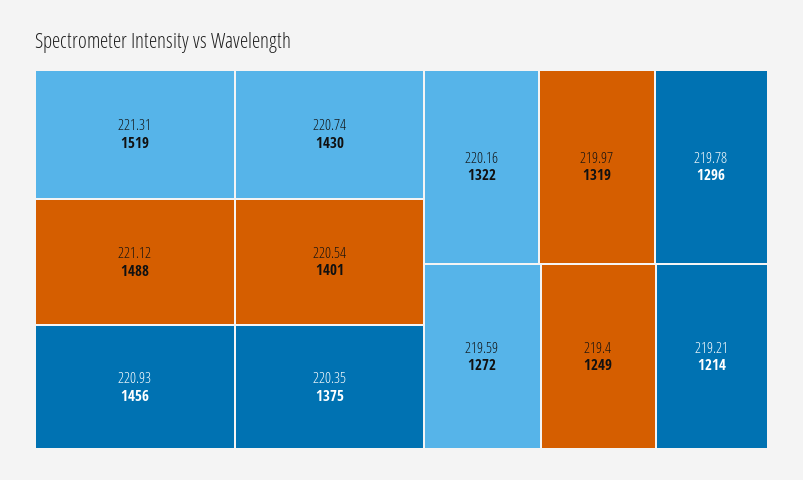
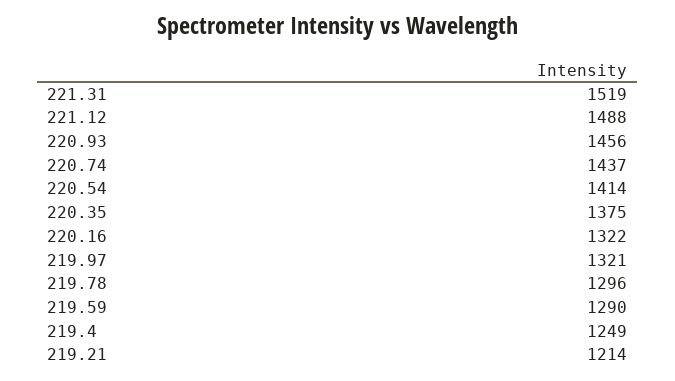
  {
    "221.31": 1519,
    "221.12": 1488,
    "220.93": 1456,
-   "220.74": 1430,
+   "220.74": 1437,
-   "220.54": 1401,
+   "220.54": 1414,
    "220.35": 1375,
    "220.16": 1322,
-   "219.97": 1319,
+   "219.97": 1321,
    "219.78": 1296,
-   "219.59": 1272,
+   "219.59": 1290,
    "219.4": 1249,
    "219.21": 1214
  }

